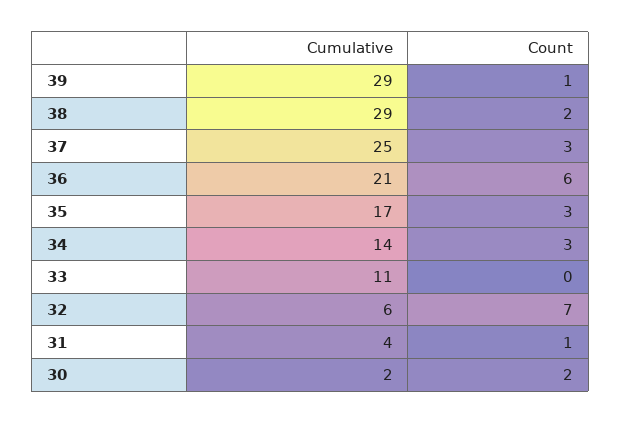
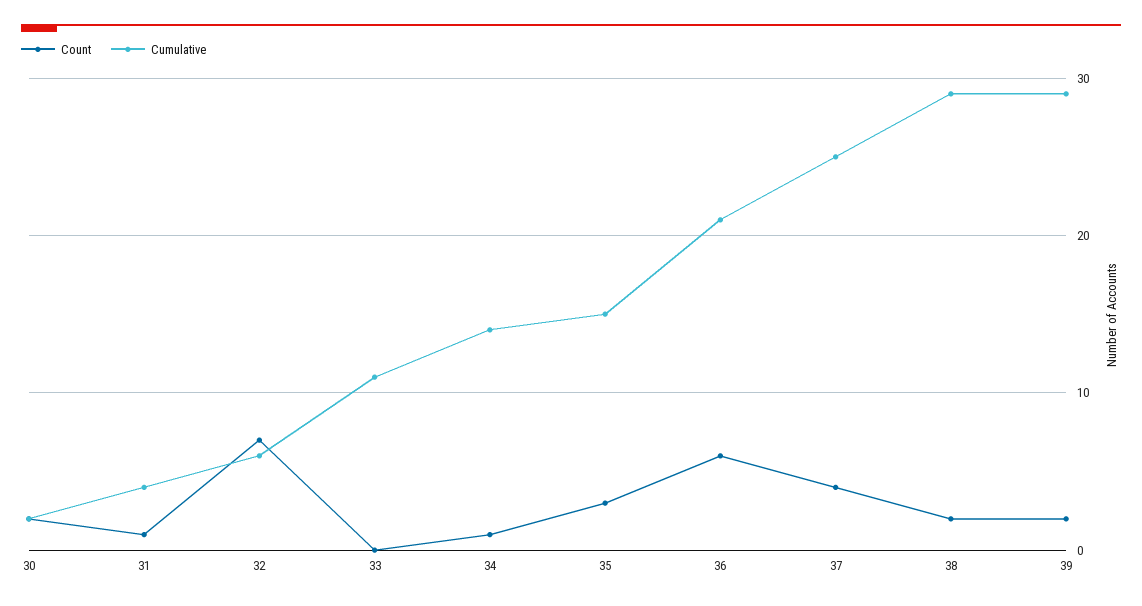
  {
    "Cumulative": {
      "39": 29,
      "38": 29,
      "37": 25,
      "36": 21,
-     "35": 17,
+     "35": 15,
      "34": 14,
      "33": 11,
      "32": 6,
      "31": 4,
      "30": 2
    },
    "Count": {
-     "39": 1,
+     "39": 2,
      "38": 2,
-     "37": 3,
+     "37": 4,
      "36": 6,
      "35": 3,
-     "34": 3,
+     "34": 1,
      "33": 0,
      "32": 7,
      "31": 1,
      "30": 2
    }
  }

